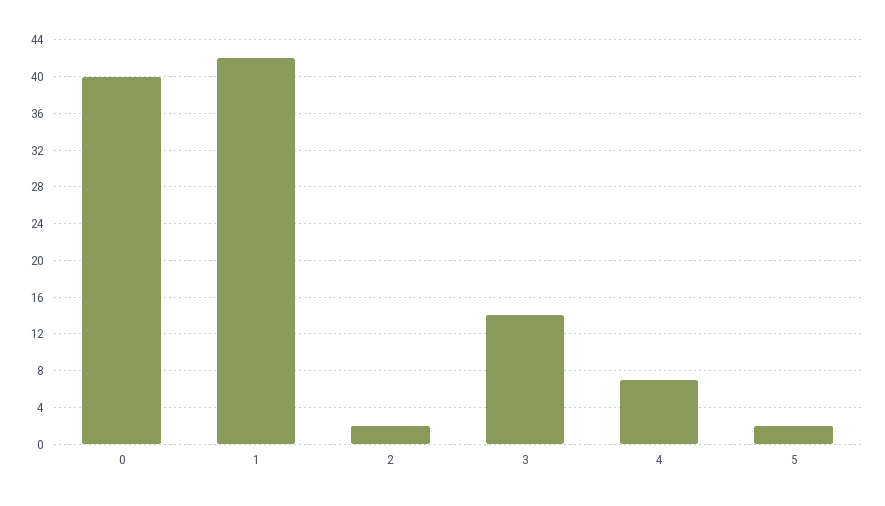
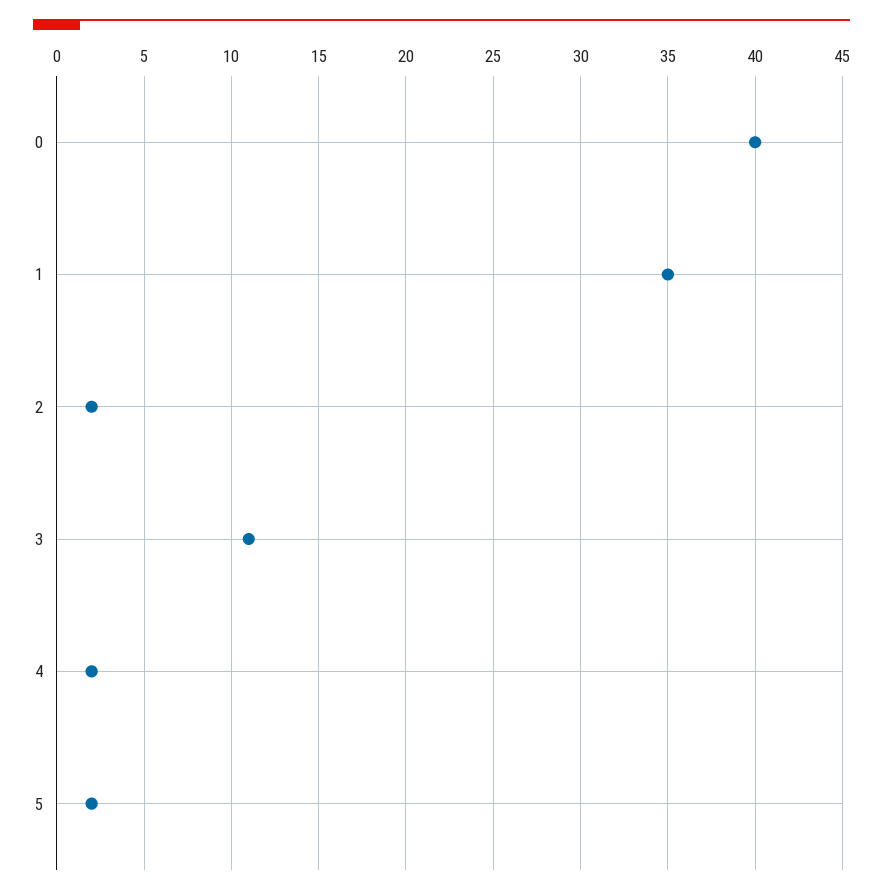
  {
    "0": 40,
-   "1": 42,
+   "1": 35,
    "2": 2,
-   "3": 14,
+   "3": 11,
-   "4": 7,
+   "4": 2,
    "5": 2
  }

